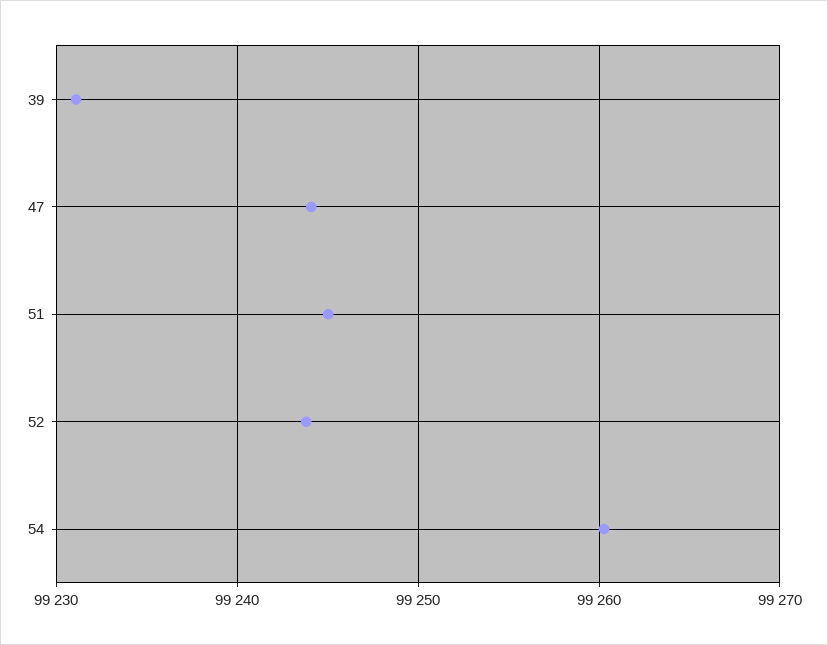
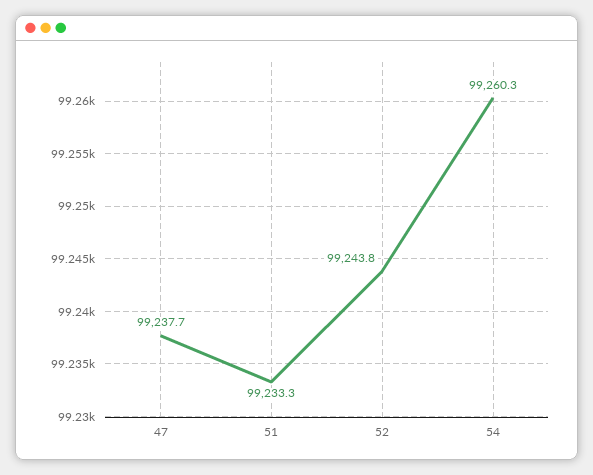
  {
-   "39": 99231,
-   "47": 99244,
+   "47": 99237.7,
-   "51": 99245,
+   "51": 99233.3,
    "52": 99243.8,
    "54": 99260.3
  }

